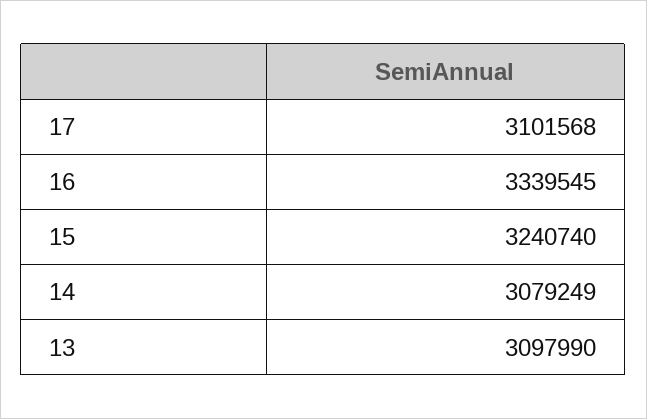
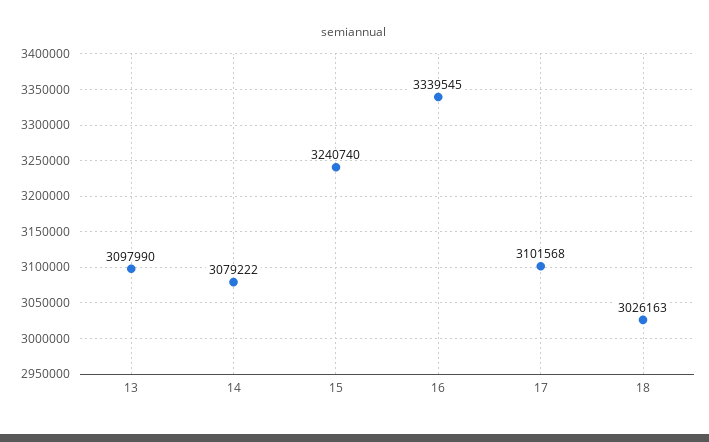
  {
    "17": 3101568,
    "16": 3339545,
    "15": 3240740,
-   "14": 3079249,
+   "14": 3079222,
-   "13": 3097990
+   "13": 3097990,
+   "18": 3026163
  }

